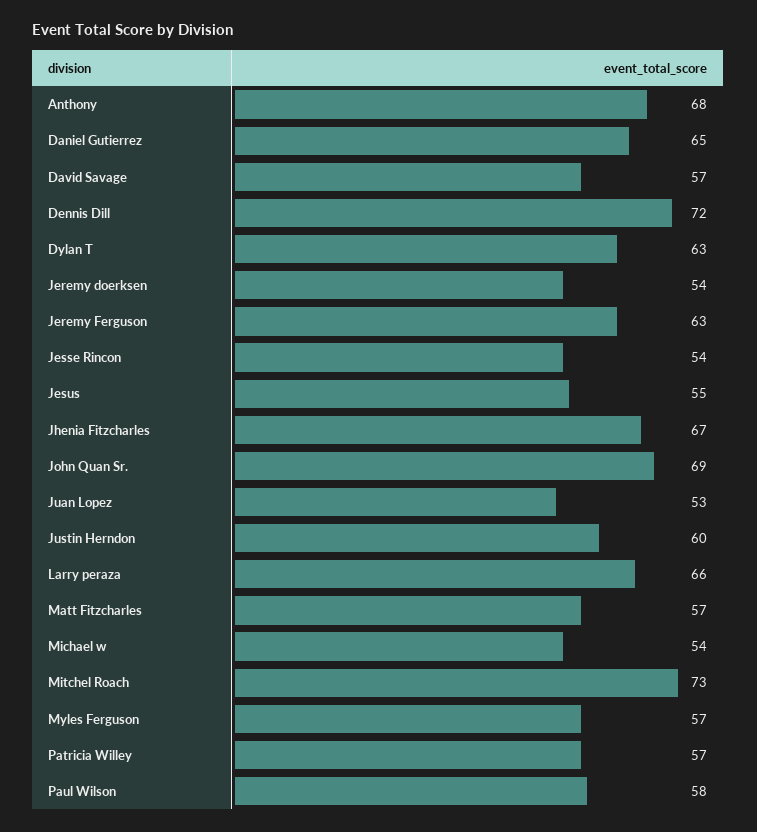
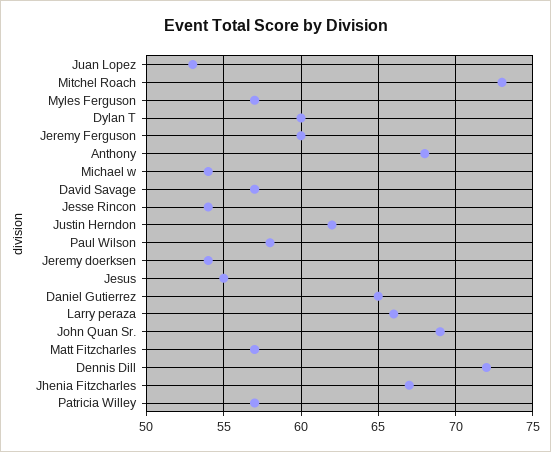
  {
    "Anthony": 68,
    "Daniel Gutierrez": 65,
    "David Savage": 57,
    "Dennis Dill": 72,
-   "Dylan T": 63,
+   "Dylan T": 60,
    "Jeremy doerksen": 54,
-   "Jeremy Ferguson": 63,
+   "Jeremy Ferguson": 60,
    "Jesse Rincon": 54,
    "Jesus": 55,
    "Jhenia Fitzcharles": 67,
    "John Quan Sr.": 69,
    "Juan Lopez": 53,
-   "Justin Herndon": 60,
+   "Justin Herndon": 62,
    "Larry peraza": 66,
    "Matt Fitzcharles": 57,
    "Michael w": 54,
    "Mitchel Roach": 73,
    "Myles Ferguson": 57,
    "Patricia Willey": 57,
    "Paul Wilson": 58
  }

